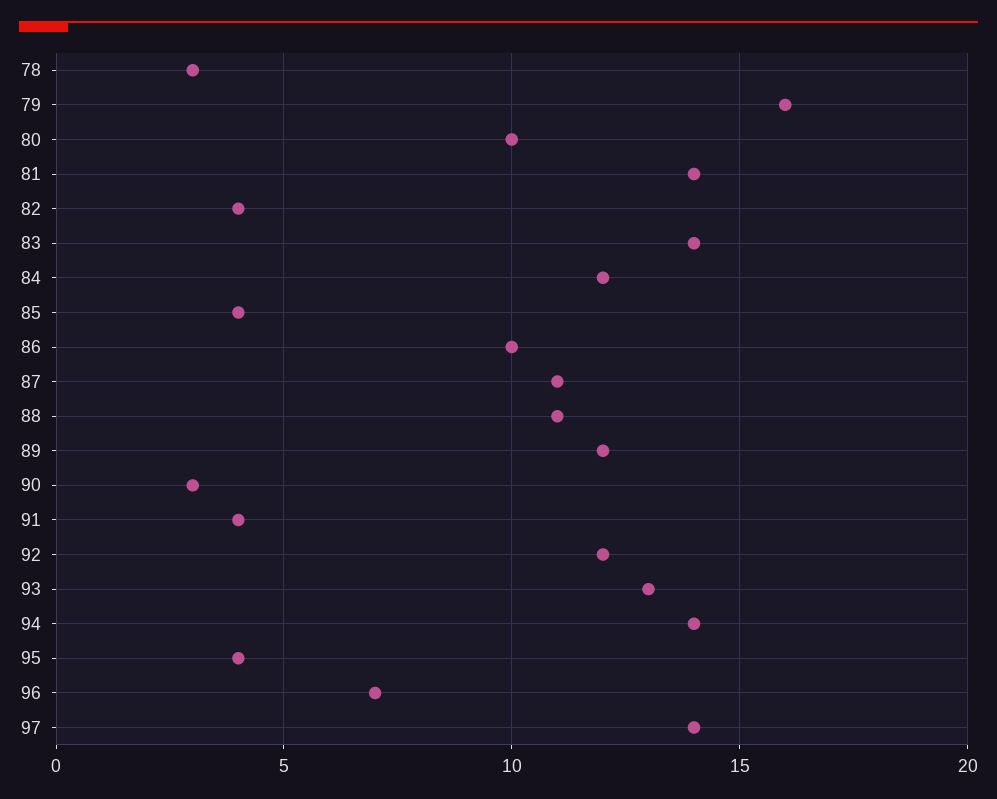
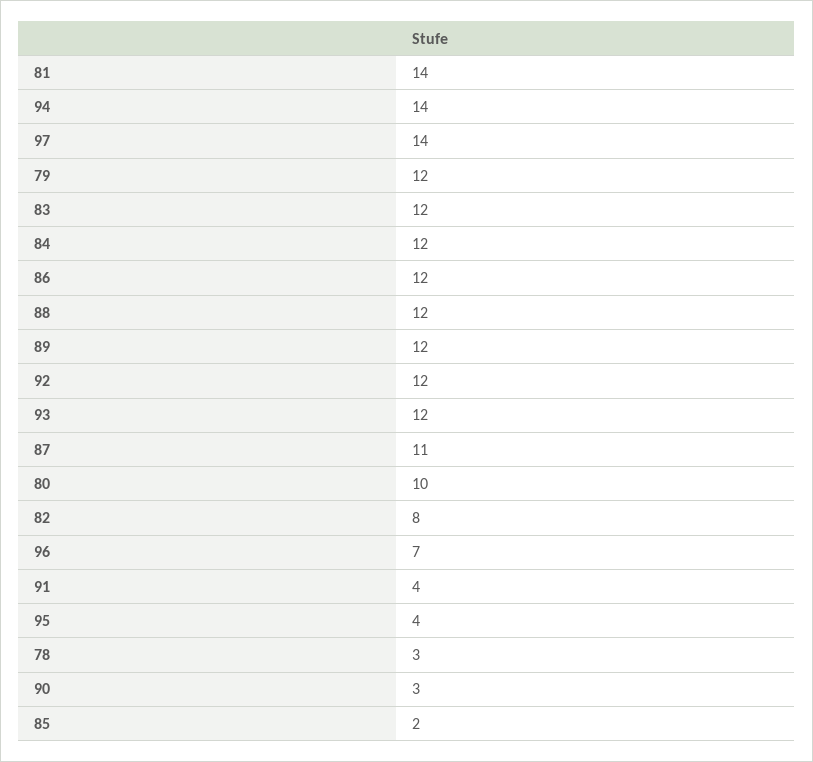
  {
    "78": 3,
-   "79": 16,
+   "79": 12,
    "80": 10,
    "81": 14,
-   "82": 4,
+   "82": 8,
-   "83": 14,
+   "83": 12,
    "84": 12,
-   "85": 4,
+   "85": 2,
-   "86": 10,
+   "86": 12,
    "87": 11,
-   "88": 11,
+   "88": 12,
    "89": 12,
    "90": 3,
    "91": 4,
    "92": 12,
-   "93": 13,
+   "93": 12,
    "94": 14,
    "95": 4,
    "96": 7,
    "97": 14
  }

